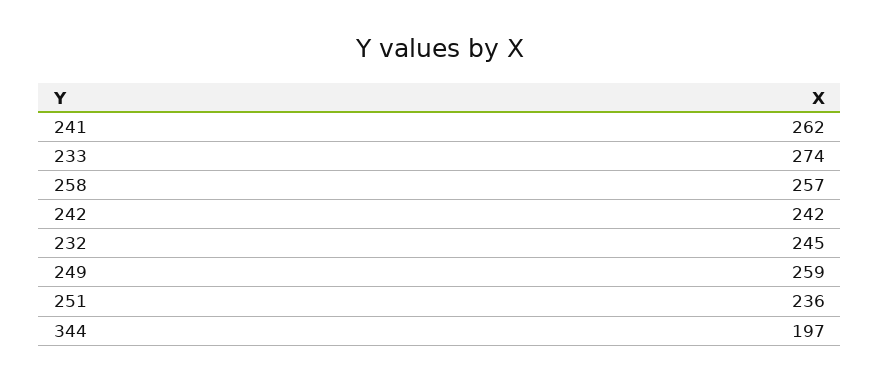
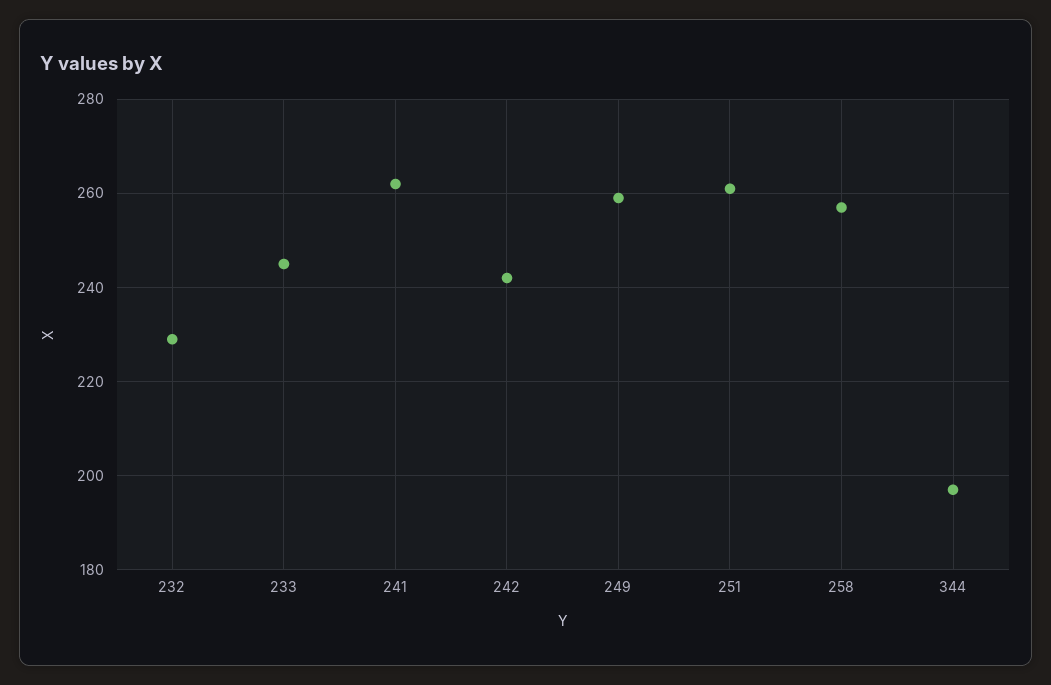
  {
    "241": 262,
-   "233": 274,
+   "233": 245,
    "258": 257,
    "242": 242,
-   "232": 245,
+   "232": 230,
    "249": 259,
-   "251": 236,
+   "251": 260,
    "344": 197
  }

